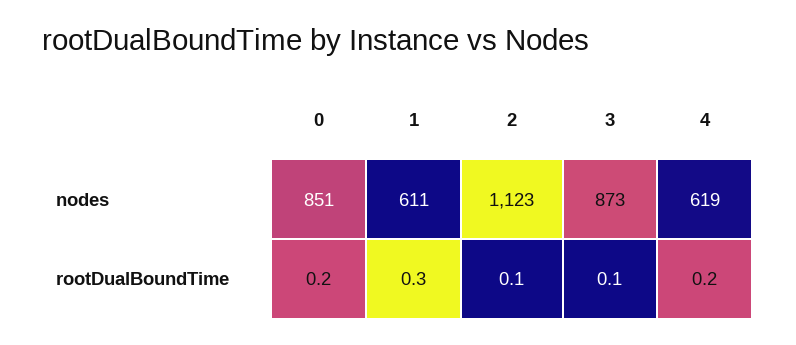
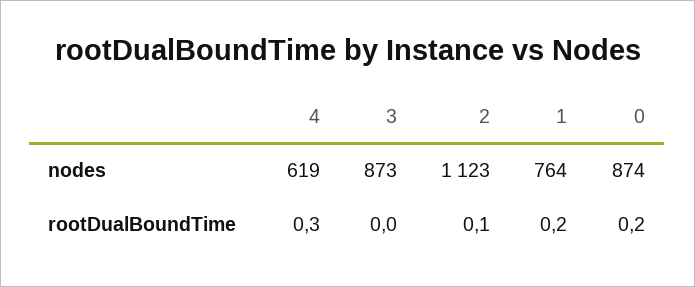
  {
    "0": {
-     "nodes": 851,
+     "nodes": 874,
      "rootDualBoundTime": 0.2
    },
    "1": {
-     "nodes": 611,
+     "nodes": 764,
-     "rootDualBoundTime": 0.3
+     "rootDualBoundTime": 0.2
    },
    "2": {
      "nodes": 1123,
      "rootDualBoundTime": 0.1
    },
    "3": {
      "nodes": 873,
-     "rootDualBoundTime": 0.1
+     "rootDualBoundTime": 0
    },
    "4": {
      "nodes": 619,
-     "rootDualBoundTime": 0.2
+     "rootDualBoundTime": 0.3
    }
  }

